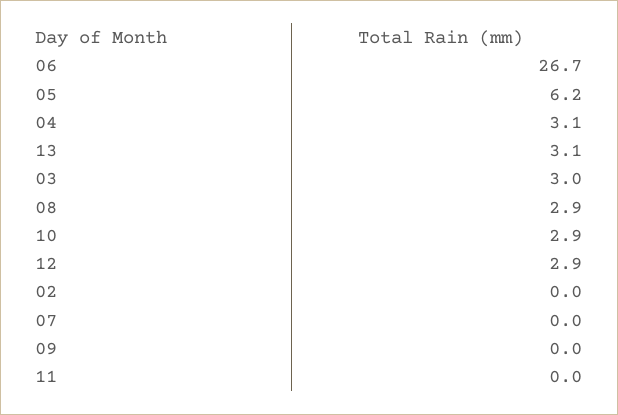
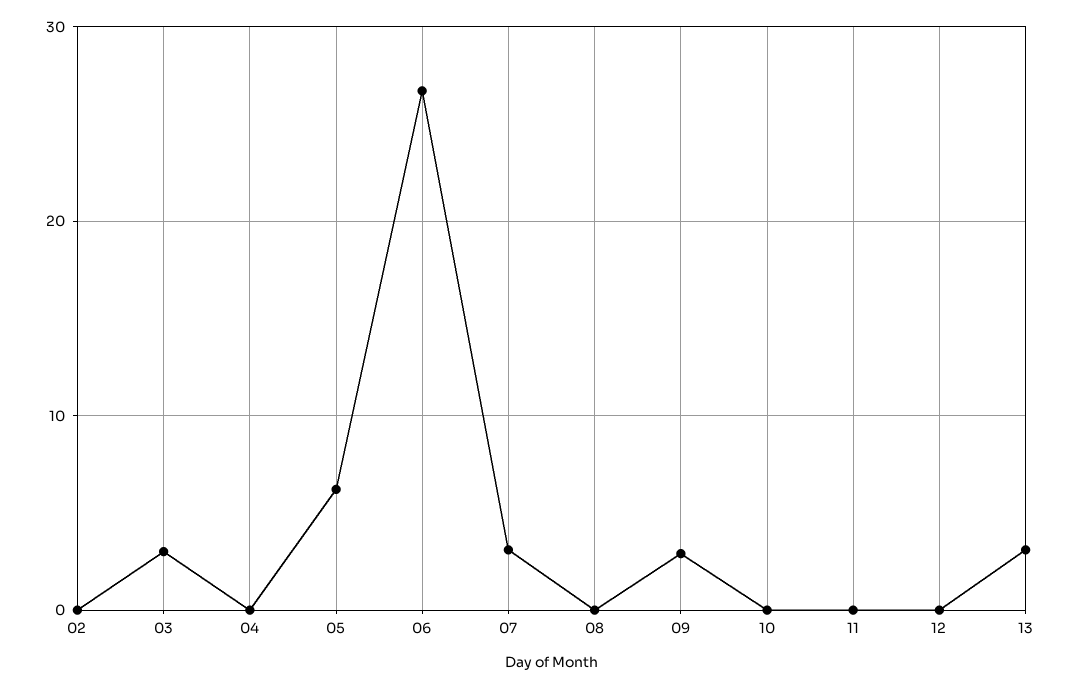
  {
    "06": 26.7,
    "05": 6.2,
-   "04": 3.1,
+   "04": 0,
    "13": 3.1,
    "03": 3,
-   "08": 2.9,
+   "08": 0,
-   "10": 2.9,
+   "10": 0,
-   "12": 2.9,
+   "12": 0,
    "02": 0,
-   "07": 0,
+   "07": 3,
-   "09": 0,
+   "09": 3,
    "11": 0
  }

